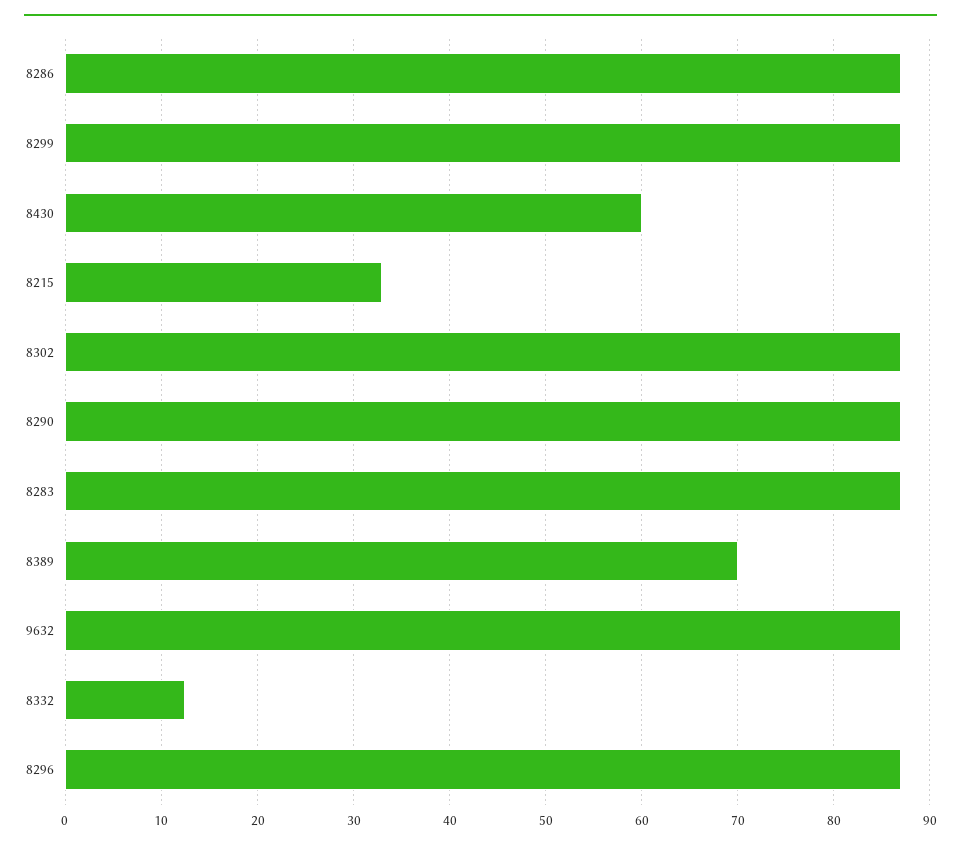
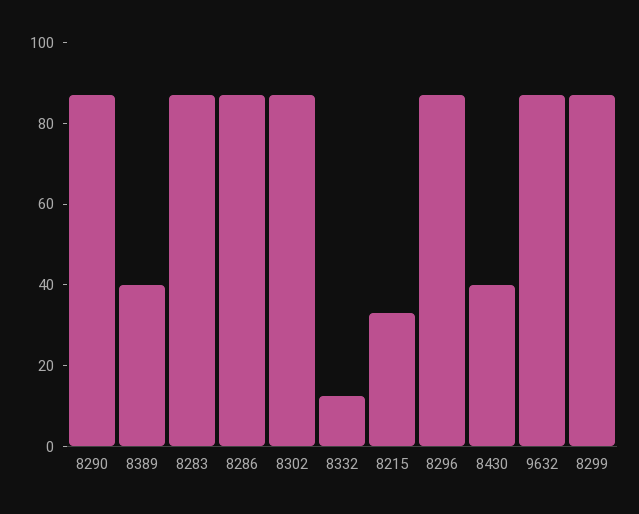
  {
    "8286": 87,
    "8299": 87,
-   "8430": 60,
+   "8430": 40,
    "8215": 33,
    "8302": 87,
    "8290": 87,
    "8283": 87,
-   "8389": 70,
+   "8389": 40,
    "9632": 87,
    "8332": 12,
    "8296": 87
  }

